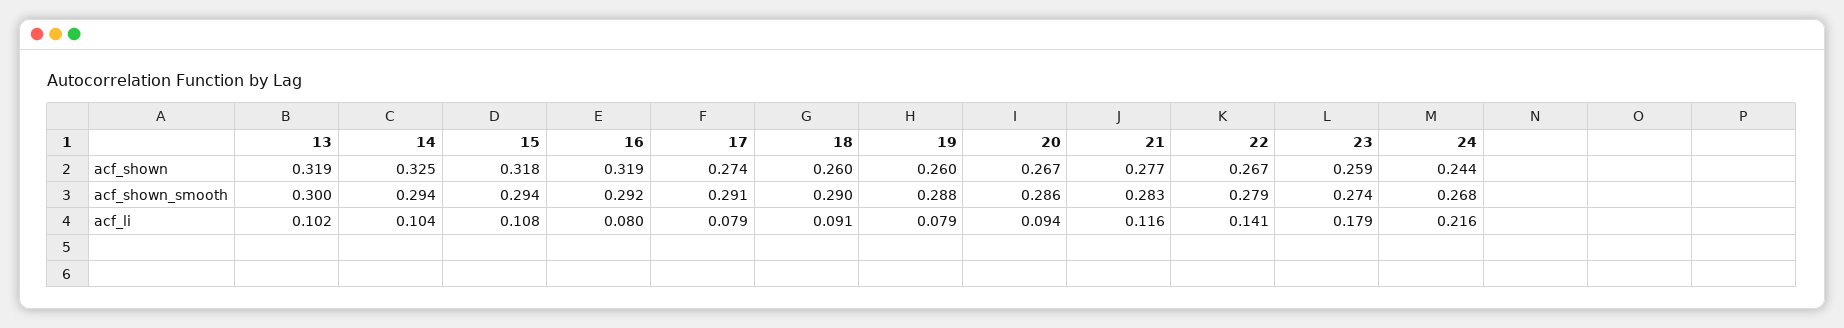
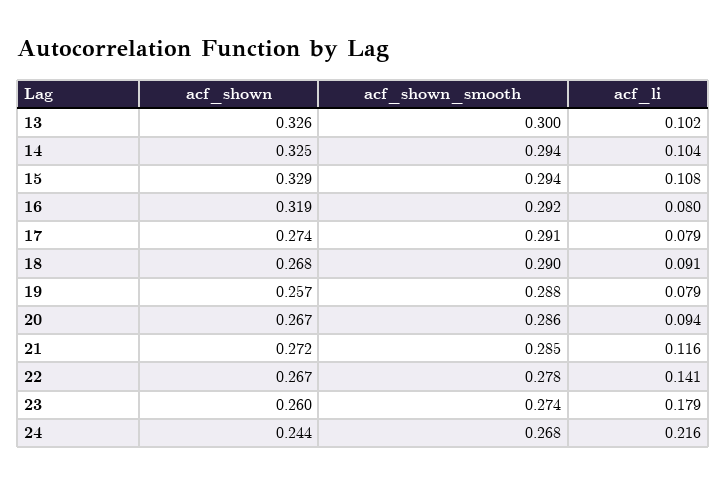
  {
    "13": {
-     "acf_shown": 0.319,
+     "acf_shown": 0.326,
      "acf_shown_smooth": 0.3,
      "acf_li": 0.102
    },
    "14": {
      "acf_shown": 0.325,
      "acf_shown_smooth": 0.294,
      "acf_li": 0.104
    },
    "15": {
-     "acf_shown": 0.318,
+     "acf_shown": 0.329,
      "acf_shown_smooth": 0.294,
      "acf_li": 0.108
    },
    "16": {
      "acf_shown": 0.319,
      "acf_shown_smooth": 0.292,
      "acf_li": 0.08
    },
    "17": {
      "acf_shown": 0.274,
      "acf_shown_smooth": 0.291,
      "acf_li": 0.079
    },
    "18": {
-     "acf_shown": 0.26,
+     "acf_shown": 0.268,
      "acf_shown_smooth": 0.29,
      "acf_li": 0.091
    },
    "19": {
-     "acf_shown": 0.26,
+     "acf_shown": 0.257,
      "acf_shown_smooth": 0.288,
      "acf_li": 0.079
    },
    "20": {
      "acf_shown": 0.267,
      "acf_shown_smooth": 0.286,
      "acf_li": 0.094
    },
    "21": {
-     "acf_shown": 0.277,
+     "acf_shown": 0.272,
-     "acf_shown_smooth": 0.283,
+     "acf_shown_smooth": 0.285,
      "acf_li": 0.116
    },
    "22": {
      "acf_shown": 0.267,
-     "acf_shown_smooth": 0.279,
+     "acf_shown_smooth": 0.278,
      "acf_li": 0.141
    },
    "23": {
-     "acf_shown": 0.259,
+     "acf_shown": 0.26,
      "acf_shown_smooth": 0.274,
      "acf_li": 0.179
    },
    "24": {
      "acf_shown": 0.244,
      "acf_shown_smooth": 0.268,
      "acf_li": 0.216
    }
  }

